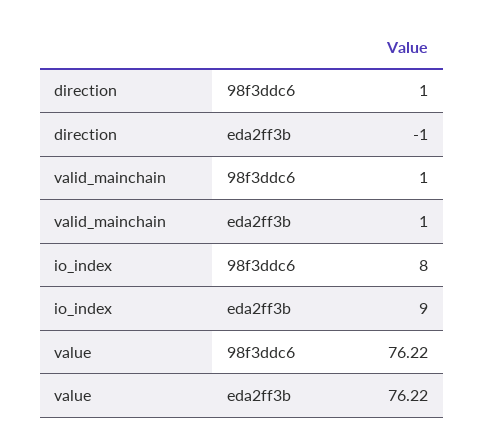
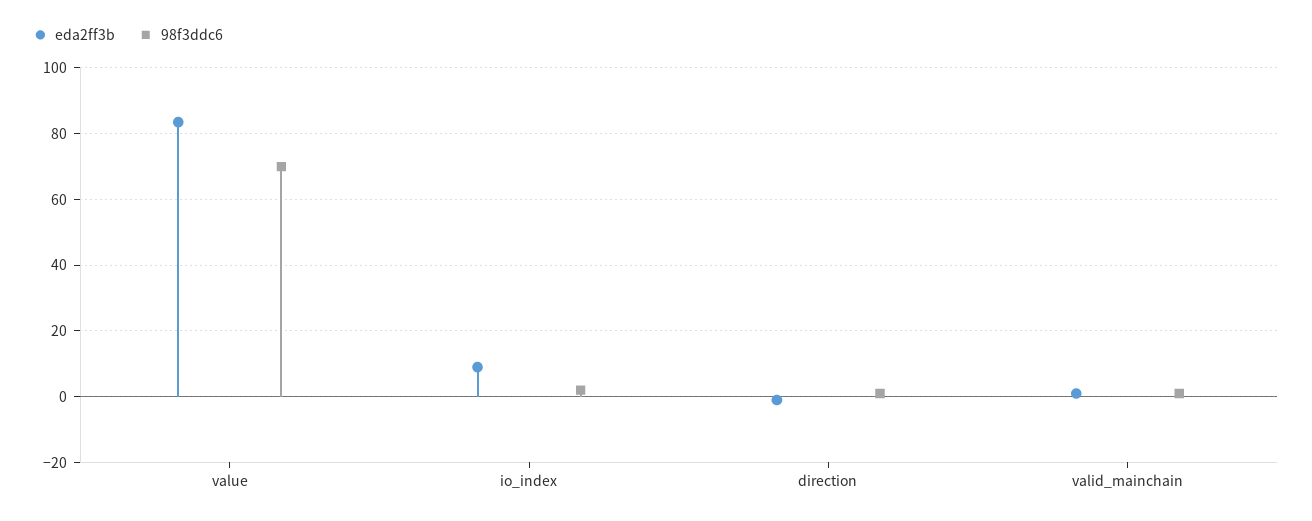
  {
    "98f3ddc6": {
      "direction": 1,
      "valid_mainchain": 1,
-     "io_index": 8,
+     "io_index": 2,
-     "value": 76.22
+     "value": 70
    },
    "eda2ff3b": {
      "direction": -1,
      "valid_mainchain": 1,
      "io_index": 9,
-     "value": 76.22
+     "value": 84
    }
  }

